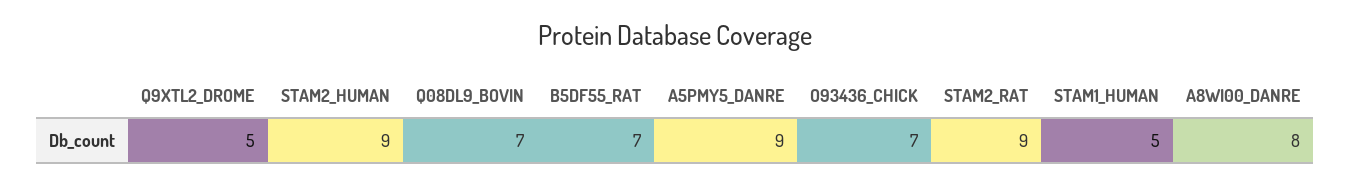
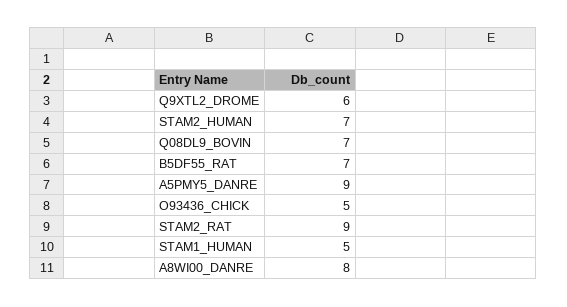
  {
-   "Q9XTL2_DROME": 5,
+   "Q9XTL2_DROME": 6,
-   "STAM2_HUMAN": 9,
+   "STAM2_HUMAN": 7,
    "Q08DL9_BOVIN": 7,
    "B5DF55_RAT": 7,
    "A5PMY5_DANRE": 9,
-   "O93436_CHICK": 7,
+   "O93436_CHICK": 5,
    "STAM2_RAT": 9,
    "STAM1_HUMAN": 5,
    "A8WI00_DANRE": 8
  }

